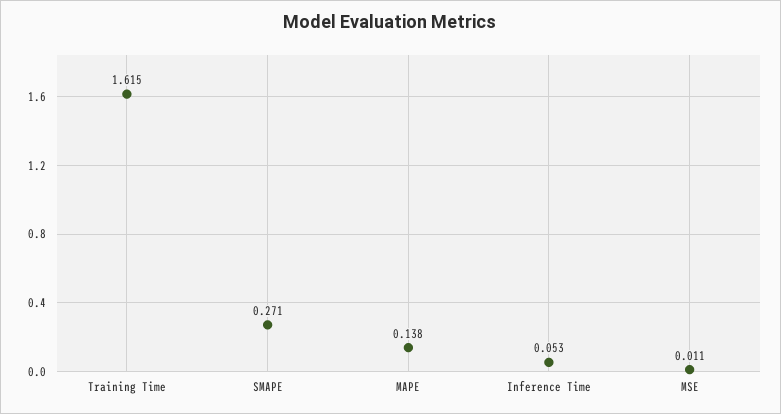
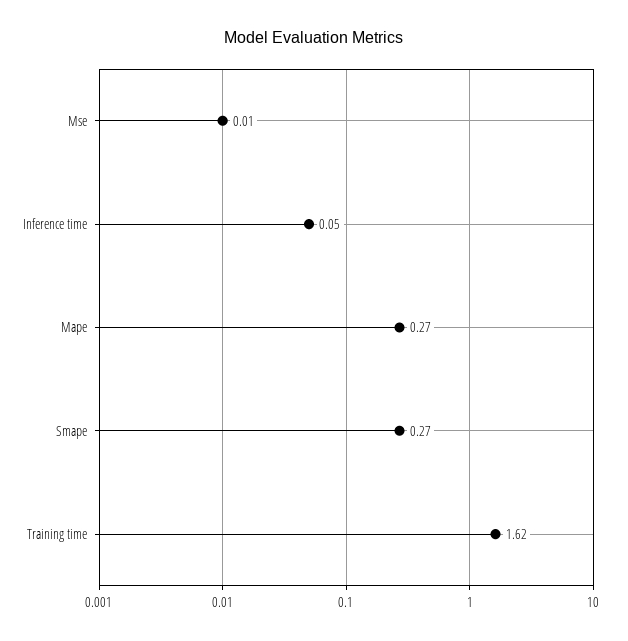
  {
    "Training Time": 1.615,
    "SMAPE": 0.271,
-   "MAPE": 0.138,
+   "MAPE": 0.27,
    "Inference Time": 0.053,
    "MSE": 0.011
  }

